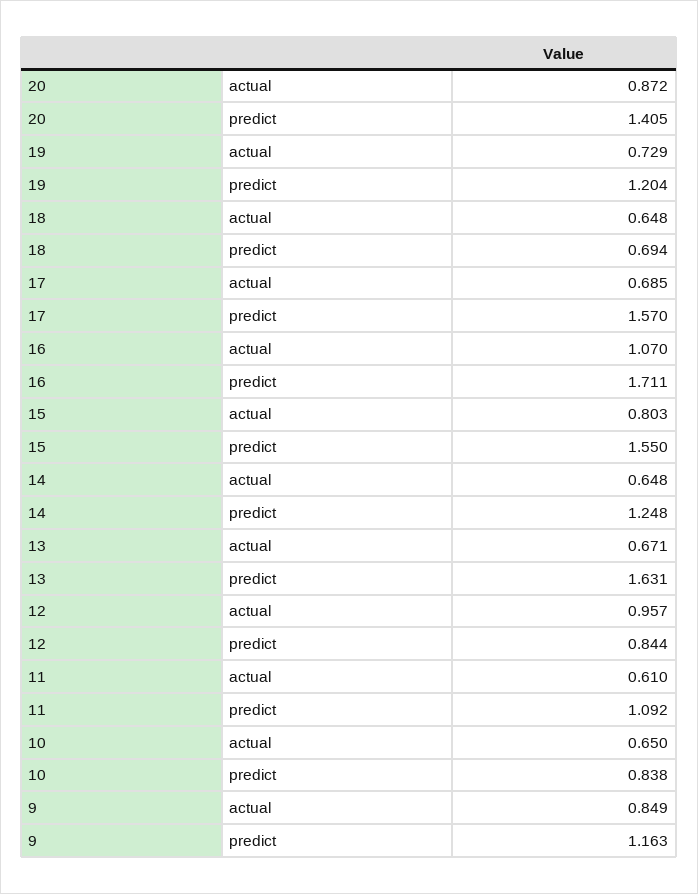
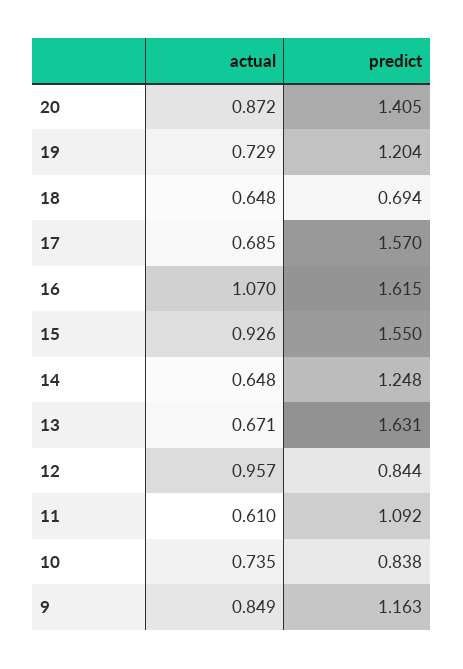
  {
    "20": {
      "actual": 0.872,
      "predict": 1.405
    },
    "19": {
      "actual": 0.729,
      "predict": 1.204
    },
    "18": {
      "actual": 0.648,
      "predict": 0.694
    },
    "17": {
      "actual": 0.685,
      "predict": 1.57
    },
    "16": {
      "actual": 1.07,
-     "predict": 1.711
+     "predict": 1.615
    },
    "15": {
-     "actual": 0.803,
+     "actual": 0.926,
      "predict": 1.55
    },
    "14": {
      "actual": 0.648,
      "predict": 1.248
    },
    "13": {
      "actual": 0.671,
      "predict": 1.631
    },
    "12": {
      "actual": 0.957,
      "predict": 0.844
    },
    "11": {
      "actual": 0.61,
      "predict": 1.092
    },
    "10": {
-     "actual": 0.65,
+     "actual": 0.735,
      "predict": 0.838
    },
    "9": {
      "actual": 0.849,
      "predict": 1.163
    }
  }

